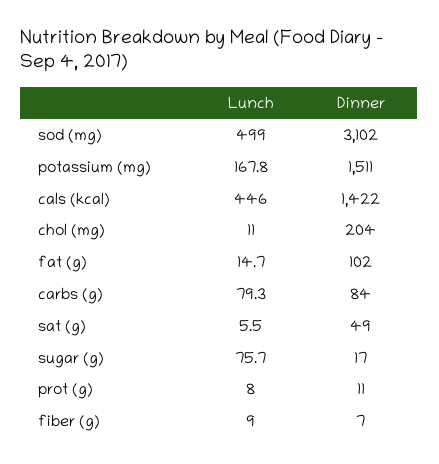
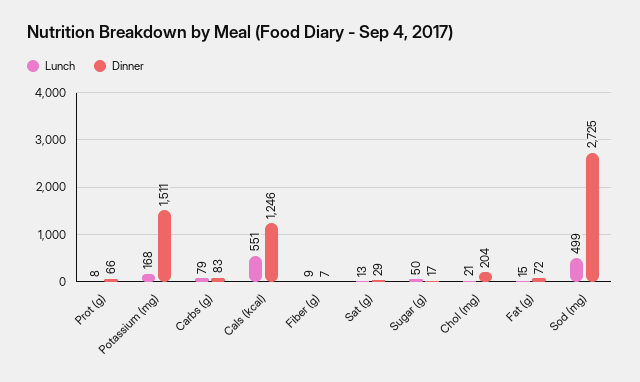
  {
    "Lunch": {
      "sod (mg)": 499,
      "potassium (mg)": 167.8,
-     "cals (kcal)": 446,
+     "cals (kcal)": 551,
-     "chol (mg)": 11,
+     "chol (mg)": 21,
      "fat (g)": 14.7,
      "carbs (g)": 79.3,
-     "sat (g)": 5.5,
+     "sat (g)": 13,
-     "sugar (g)": 75.7,
+     "sugar (g)": 50,
      "prot (g)": 8,
      "fiber (g)": 9
    },
    "Dinner": {
-     "sod (mg)": 3102,
+     "sod (mg)": 2725,
      "potassium (mg)": 1511,
-     "cals (kcal)": 1422,
+     "cals (kcal)": 1246,
      "chol (mg)": 204,
-     "fat (g)": 102,
+     "fat (g)": 72,
-     "carbs (g)": 84,
+     "carbs (g)": 83,
-     "sat (g)": 49,
+     "sat (g)": 29,
      "sugar (g)": 17,
-     "prot (g)": 11,
+     "prot (g)": 66,
      "fiber (g)": 7
    }
  }

